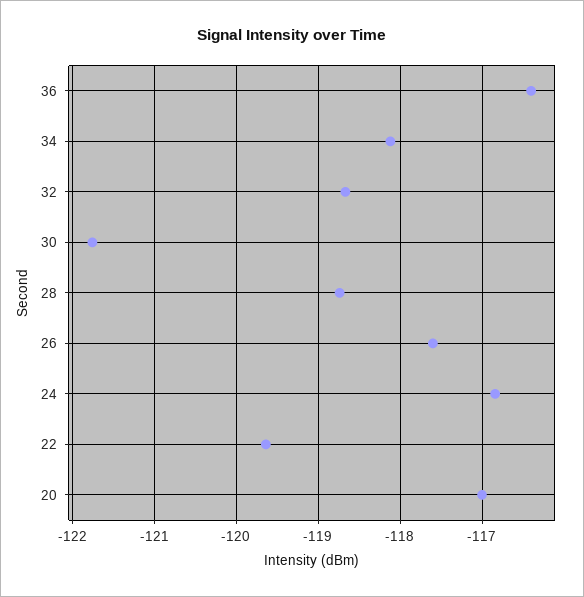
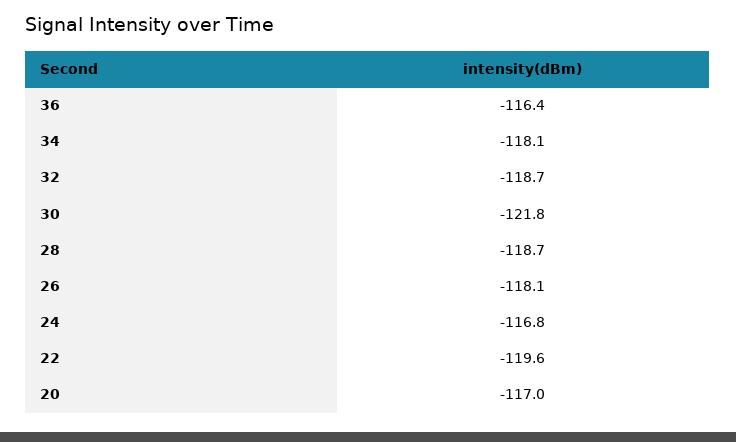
  {
    "36": -116.4,
    "34": -118.1,
    "32": -118.7,
    "30": -121.8,
    "28": -118.7,
-   "26": -117.6,
+   "26": -118.1,
    "24": -116.8,
    "22": -119.6,
    "20": -117
  }

